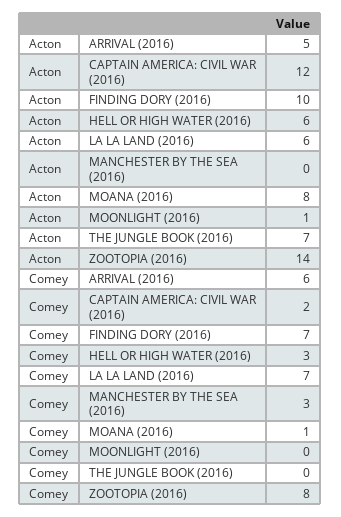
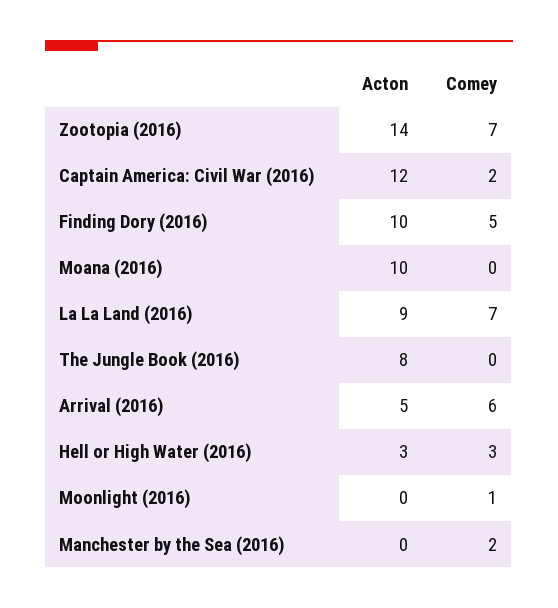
  {
    "Acton": {
      "ARRIVAL (2016)": 5,
      "CAPTAIN AMERICA: CIVIL WAR (2016)": 12,
      "FINDING DORY (2016)": 10,
-     "HELL OR HIGH WATER (2016)": 6,
+     "HELL OR HIGH WATER (2016)": 3,
-     "LA LA LAND (2016)": 6,
+     "LA LA LAND (2016)": 9,
      "MANCHESTER BY THE SEA (2016)": 0,
-     "MOANA (2016)": 8,
+     "MOANA (2016)": 10,
-     "MOONLIGHT (2016)": 1,
+     "MOONLIGHT (2016)": 0,
-     "THE JUNGLE BOOK (2016)": 7,
+     "THE JUNGLE BOOK (2016)": 8,
      "ZOOTOPIA (2016)": 14
    },
    "Comey": {
      "ARRIVAL (2016)": 6,
      "CAPTAIN AMERICA: CIVIL WAR (2016)": 2,
-     "FINDING DORY (2016)": 7,
+     "FINDING DORY (2016)": 5,
      "HELL OR HIGH WATER (2016)": 3,
      "LA LA LAND (2016)": 7,
-     "MANCHESTER BY THE SEA (2016)": 3,
+     "MANCHESTER BY THE SEA (2016)": 2,
-     "MOANA (2016)": 1,
+     "MOANA (2016)": 0,
-     "MOONLIGHT (2016)": 0,
+     "MOONLIGHT (2016)": 1,
      "THE JUNGLE BOOK (2016)": 0,
-     "ZOOTOPIA (2016)": 8
+     "ZOOTOPIA (2016)": 7
    }
  }

